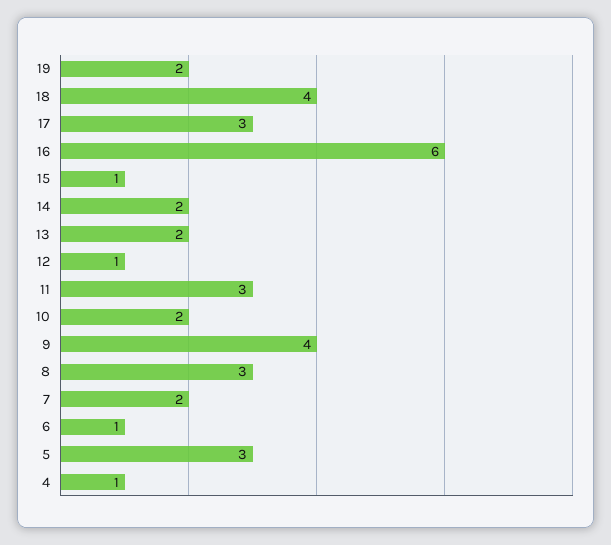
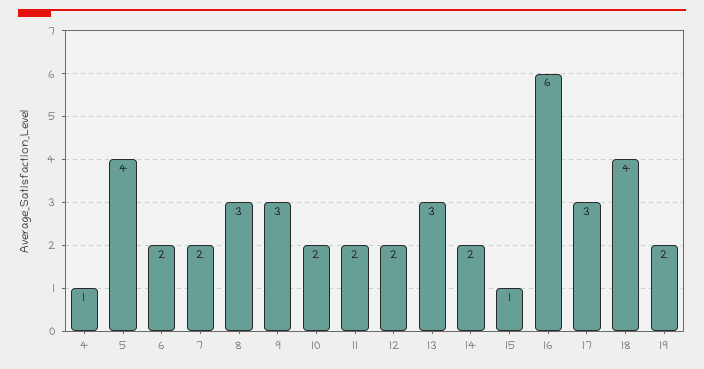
  {
    "19": 2,
    "18": 4,
    "17": 3,
    "16": 6,
    "15": 1,
    "14": 2,
-   "13": 2,
+   "13": 3,
-   "12": 1,
+   "12": 2,
-   "11": 3,
+   "11": 2,
    "10": 2,
-   "9": 4,
+   "9": 3,
    "8": 3,
    "7": 2,
-   "6": 1,
+   "6": 2,
-   "5": 3,
+   "5": 4,
    "4": 1
  }

